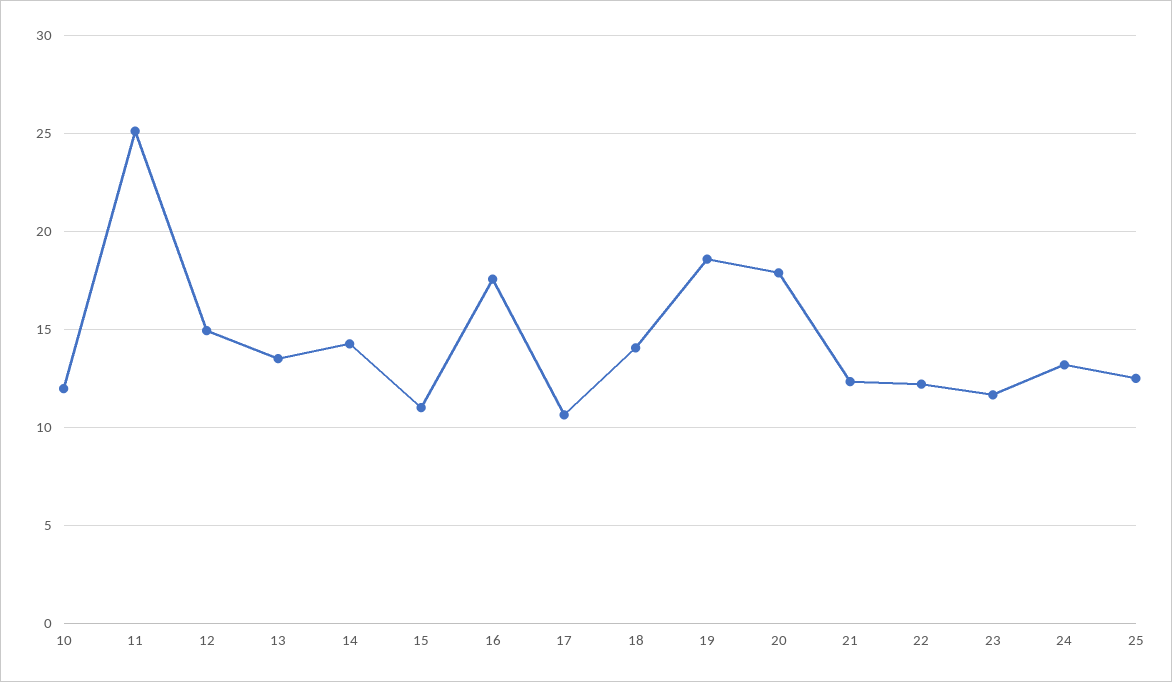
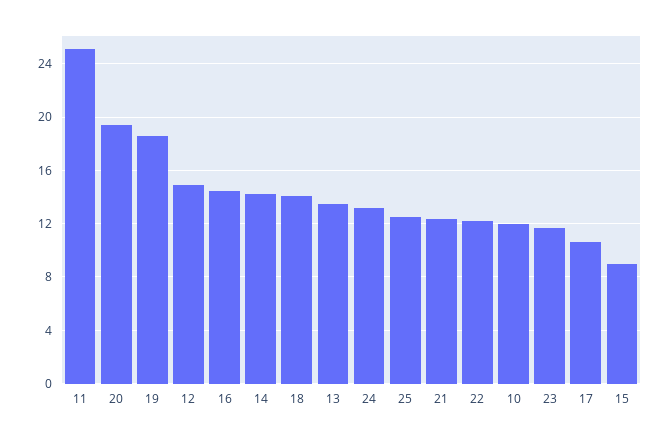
  {
    "10": 12,
    "11": 25,
    "12": 15,
    "13": 13.5,
    "14": 14.5,
-   "15": 11,
+   "15": 9,
-   "16": 17.5,
+   "16": 14.5,
    "17": 10.5,
    "18": 14,
    "19": 18.5,
-   "20": 18,
+   "20": 19.5,
    "21": 12.5,
    "22": 12,
    "23": 11.5,
    "24": 13,
    "25": 12.5
  }

